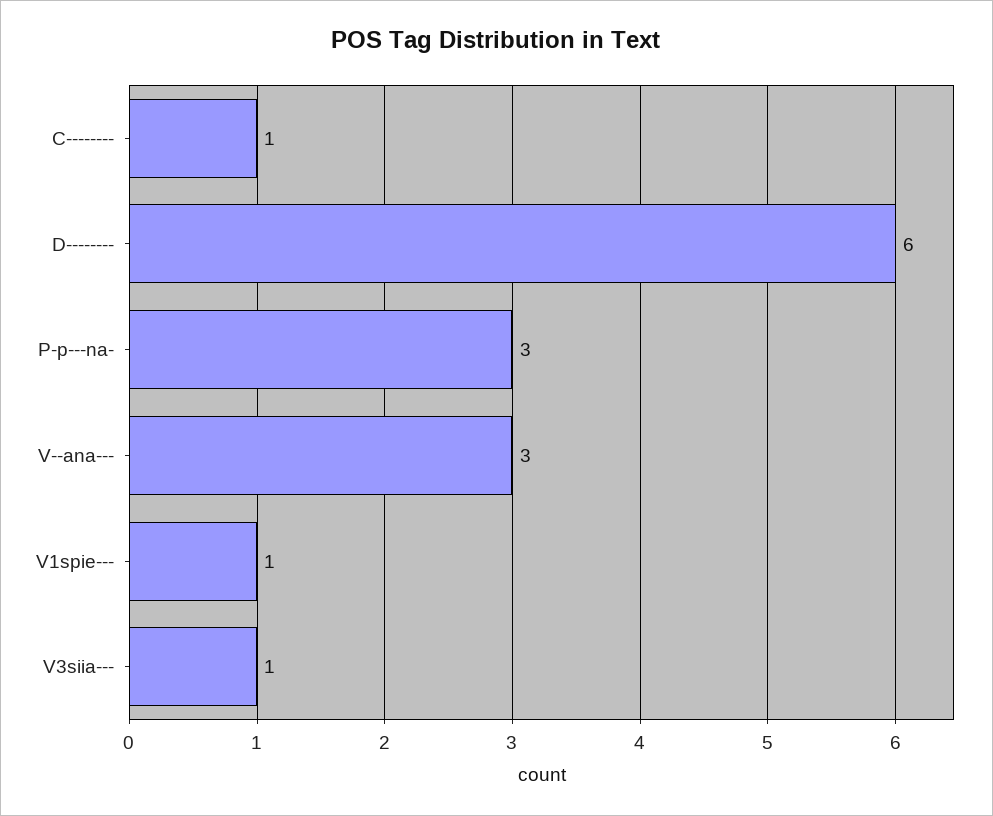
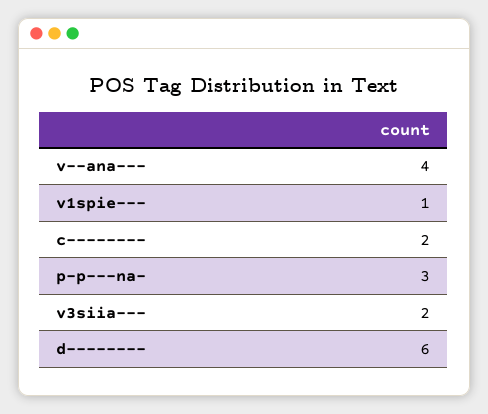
  {
-   "C--------": 1,
+   "C--------": 2,
    "D--------": 6,
    "P-p---na-": 3,
-   "V--ana---": 3,
+   "V--ana---": 4,
    "V1spie---": 1,
-   "V3siia---": 1
+   "V3siia---": 2
  }

